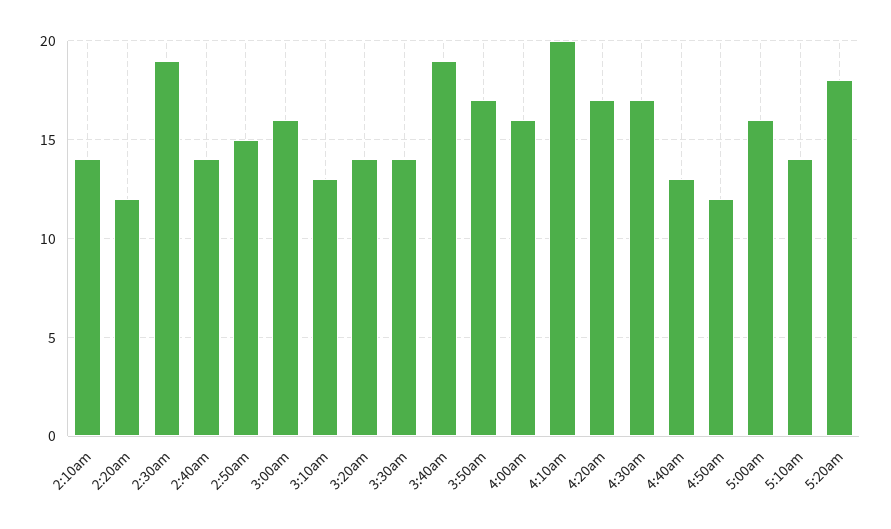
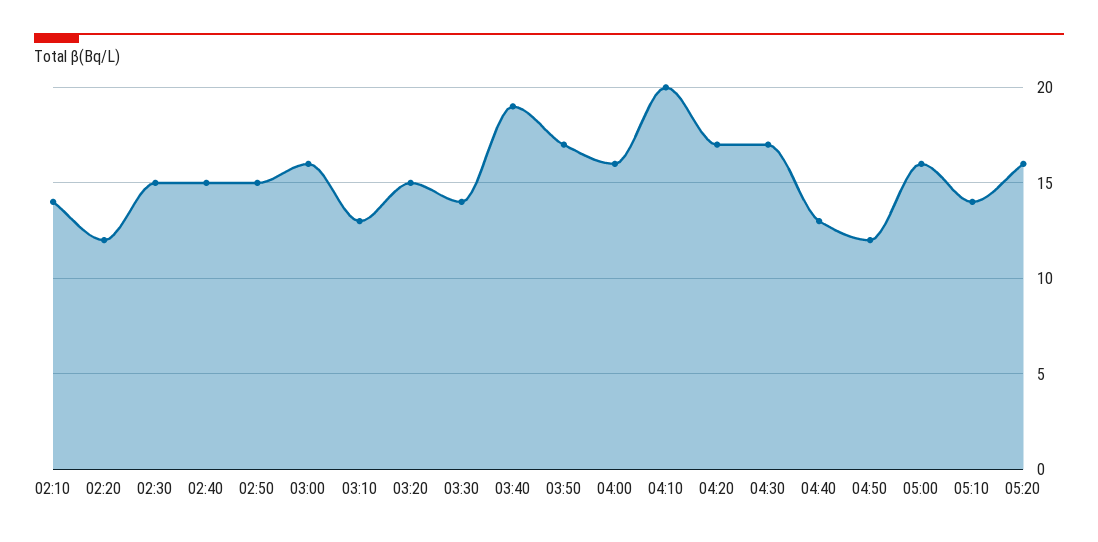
  {
    "2:10am": 14,
    "2:20am": 12,
-   "2:30am": 19,
+   "2:30am": 15,
-   "2:40am": 14,
+   "2:40am": 15,
    "2:50am": 15,
    "3:00am": 16,
    "3:10am": 13,
-   "3:20am": 14,
+   "3:20am": 15,
    "3:30am": 14,
    "3:40am": 19,
    "3:50am": 17,
    "4:00am": 16,
    "4:10am": 20,
    "4:20am": 17,
    "4:30am": 17,
    "4:40am": 13,
    "4:50am": 12,
    "5:00am": 16,
    "5:10am": 14,
-   "5:20am": 18
+   "5:20am": 16
  }

